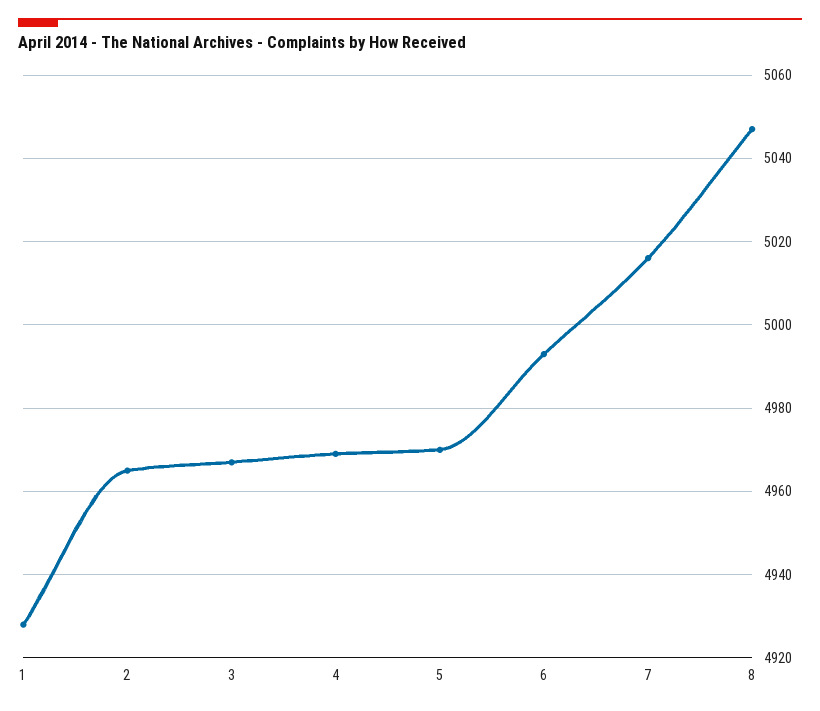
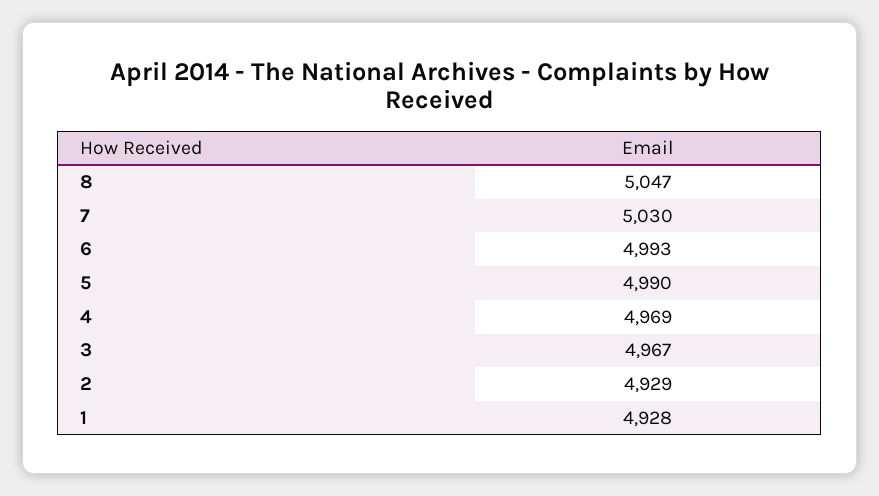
  {
    "1": 4928,
-   "2": 4965,
+   "2": 4929,
    "3": 4967,
    "4": 4969,
-   "5": 4970,
+   "5": 4990,
    "6": 4993,
-   "7": 5015,
+   "7": 5030,
    "8": 5047
  }

